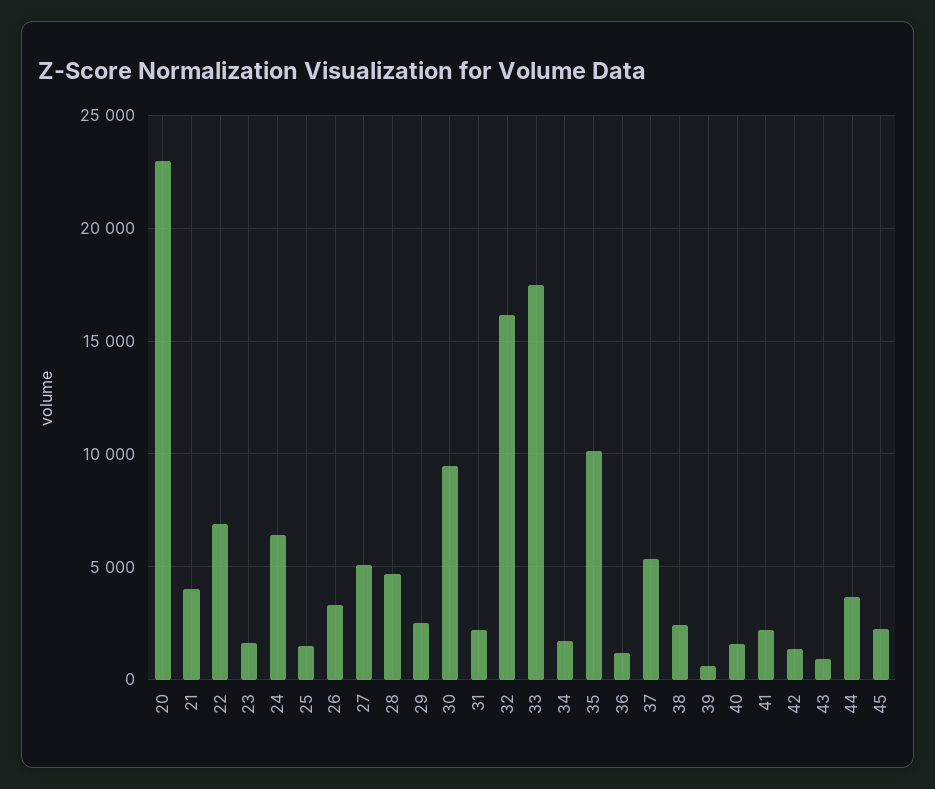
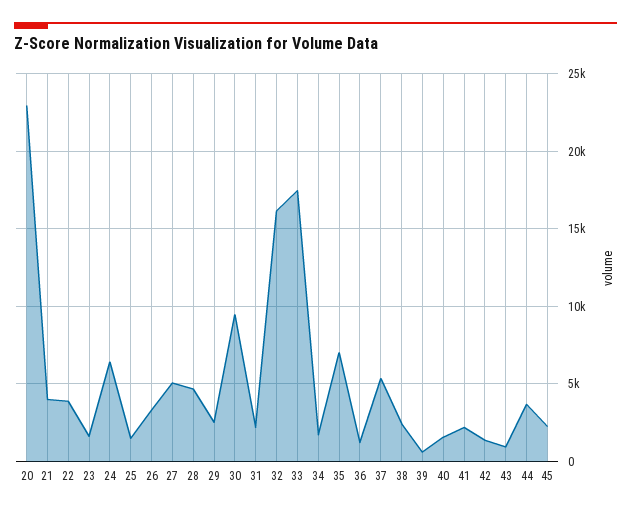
  {
    "20": 23000,
    "21": 4000,
-   "22": 7000,
+   "22": 4000,
    "23": 1500,
    "24": 6500,
    "25": 1500,
    "26": 3500,
    "27": 5000,
    "28": 4500,
    "29": 2500,
    "30": 9500,
    "31": 2000,
    "32": 16000,
    "33": 17500,
    "34": 1500,
-   "35": 10000,
+   "35": 7000,
    "36": 1000,
    "37": 5500,
    "38": 2500,
    "39": 500,
    "40": 1500,
    "41": 2000,
    "42": 1500,
    "43": 1000,
    "44": 3500,
    "45": 2500
  }

